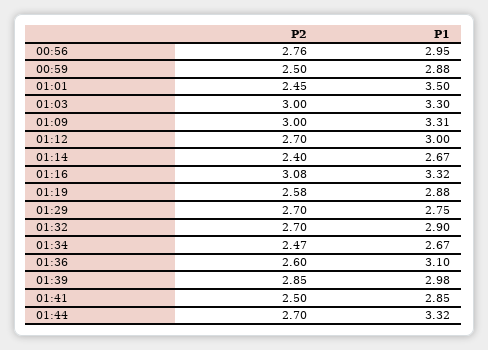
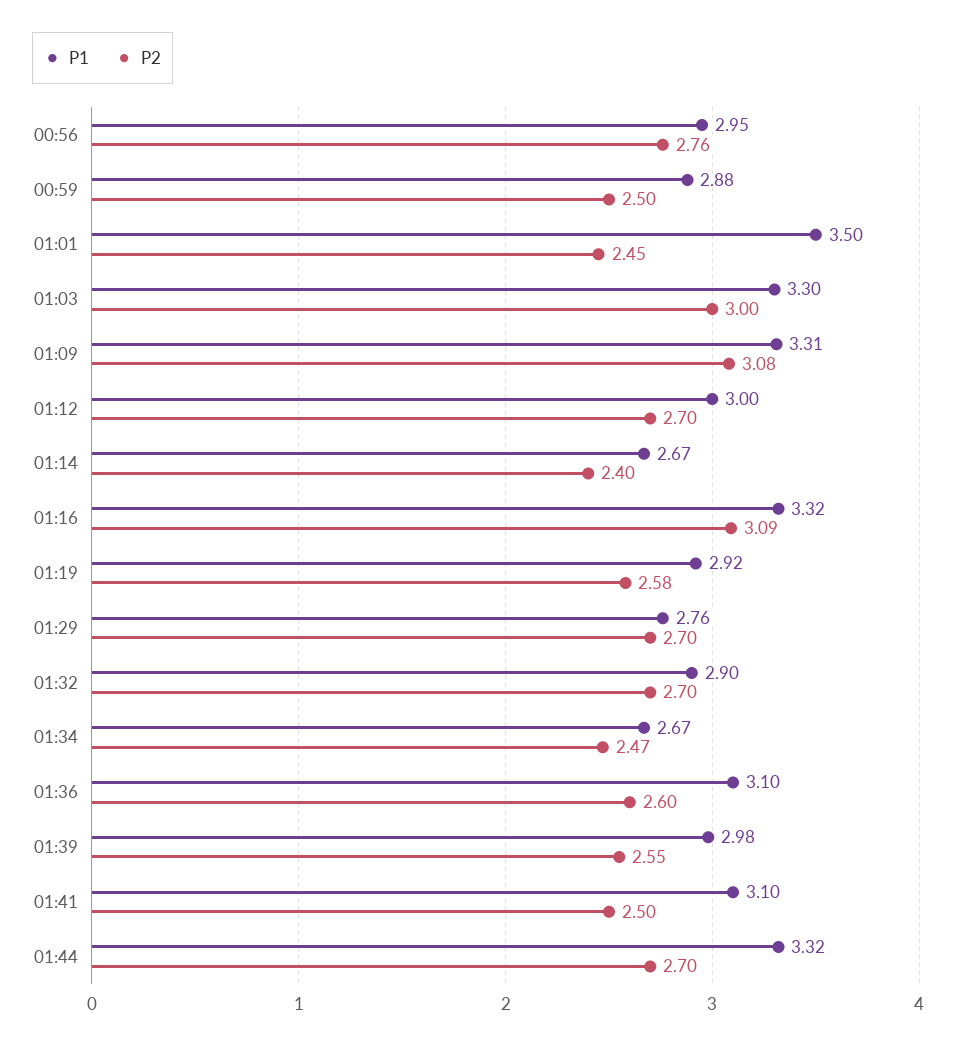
  {
    "P2": {
      "00:56": 2.76,
      "00:59": 2.5,
      "01:01": 2.45,
      "01:03": 3,
-     "01:09": 3,
+     "01:09": 3.08,
      "01:12": 2.7,
      "01:14": 2.4,
-     "01:16": 3.08,
+     "01:16": 3.09,
      "01:19": 2.58,
      "01:29": 2.7,
      "01:32": 2.7,
      "01:34": 2.47,
      "01:36": 2.6,
-     "01:39": 2.85,
+     "01:39": 2.55,
      "01:41": 2.5,
      "01:44": 2.7
    },
    "P1": {
      "00:56": 2.95,
      "00:59": 2.88,
      "01:01": 3.5,
      "01:03": 3.3,
      "01:09": 3.31,
      "01:12": 3,
      "01:14": 2.67,
      "01:16": 3.32,
-     "01:19": 2.88,
+     "01:19": 2.92,
-     "01:29": 2.75,
+     "01:29": 2.76,
      "01:32": 2.9,
      "01:34": 2.67,
      "01:36": 3.1,
      "01:39": 2.98,
-     "01:41": 2.85,
+     "01:41": 3.1,
      "01:44": 3.32
    }
  }

